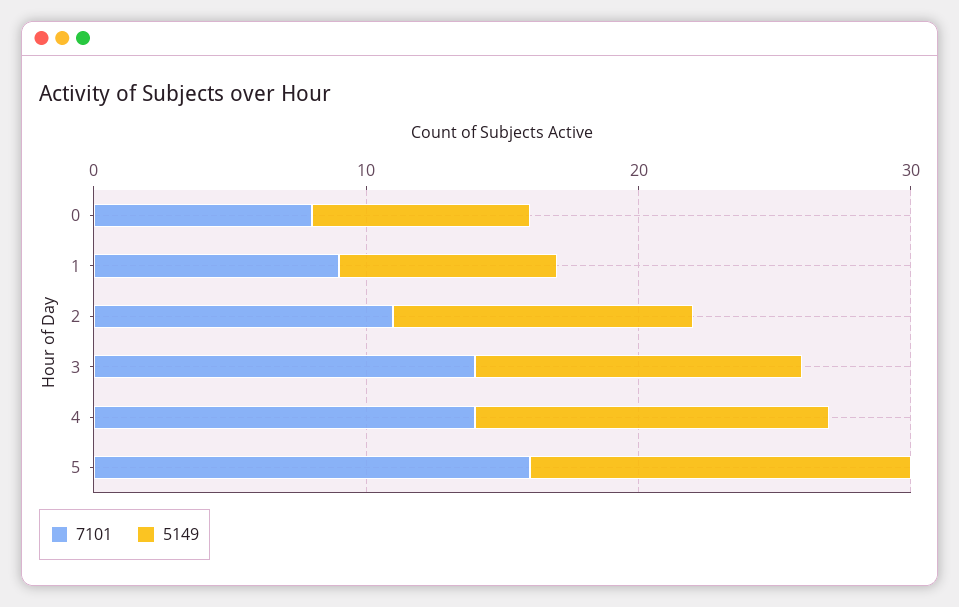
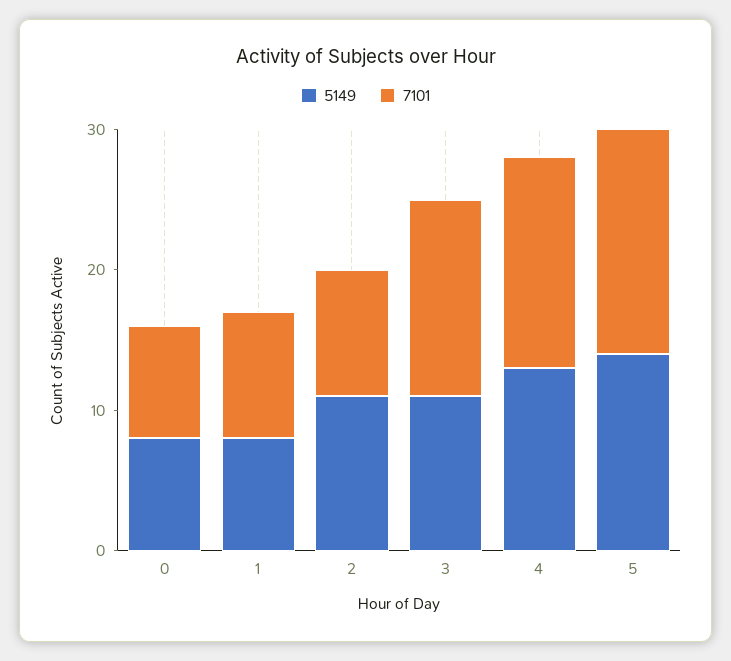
  {
    "7101": {
      "0": 8,
      "1": 9,
-     "2": 11,
+     "2": 9,
      "3": 14,
-     "4": 14,
+     "4": 15,
      "5": 16
    },
    "5149": {
      "0": 8,
      "1": 8,
      "2": 11,
-     "3": 12,
+     "3": 11,
      "4": 13,
      "5": 14
    }
  }

